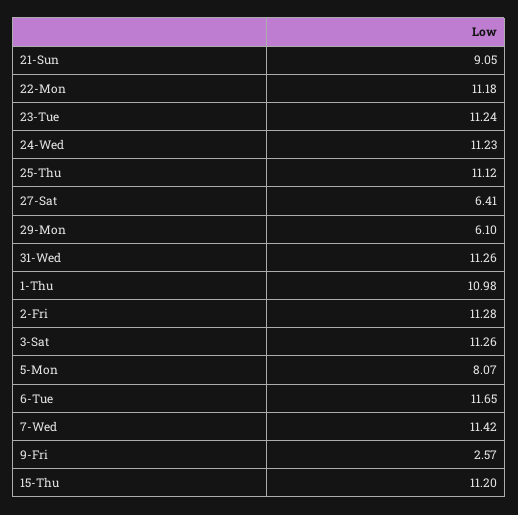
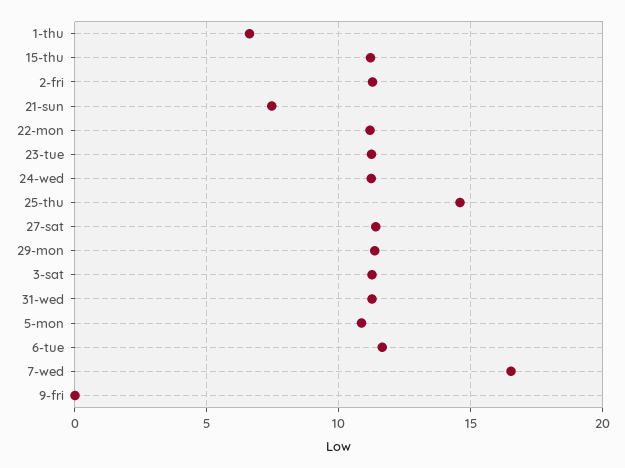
  {
-   "21-Sun": 9.05,
+   "21-Sun": 7.5,
    "22-Mon": 11.18,
    "23-Tue": 11.24,
    "24-Wed": 11.23,
-   "25-Thu": 11.12,
+   "25-Thu": 14.5,
-   "27-Sat": 6.41,
+   "27-Sat": 11.5,
-   "29-Mon": 6.1,
+   "29-Mon": 11.5,
    "31-Wed": 11.26,
-   "1-Thu": 10.98,
+   "1-Thu": 6.5,
    "2-Fri": 11.28,
    "3-Sat": 11.26,
-   "5-Mon": 8.07,
+   "5-Mon": 11,
    "6-Tue": 11.65,
-   "7-Wed": 11.42,
+   "7-Wed": 16.5,
-   "9-Fri": 2.57,
+   "9-Fri": 0,
    "15-Thu": 11.2
  }

